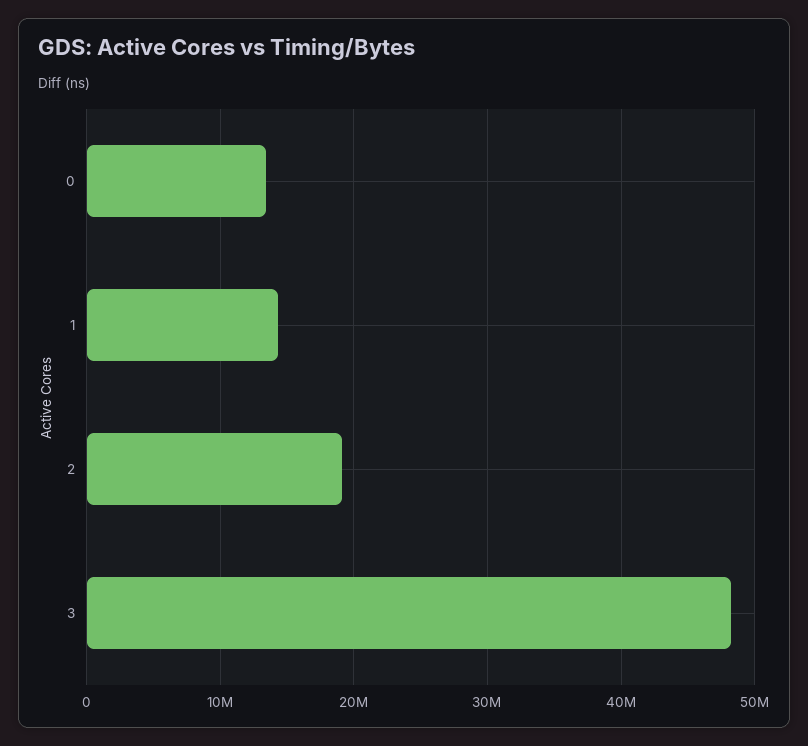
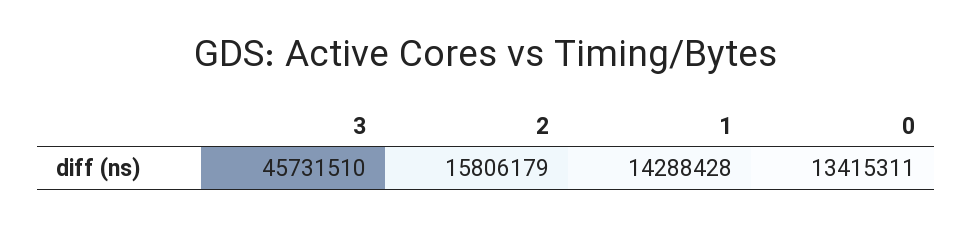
  {
    "0": 13415311,
    "1": 14288428,
-   "2": 19000000,
+   "2": 15806179,
-   "3": 48000000
+   "3": 45731510
  }

